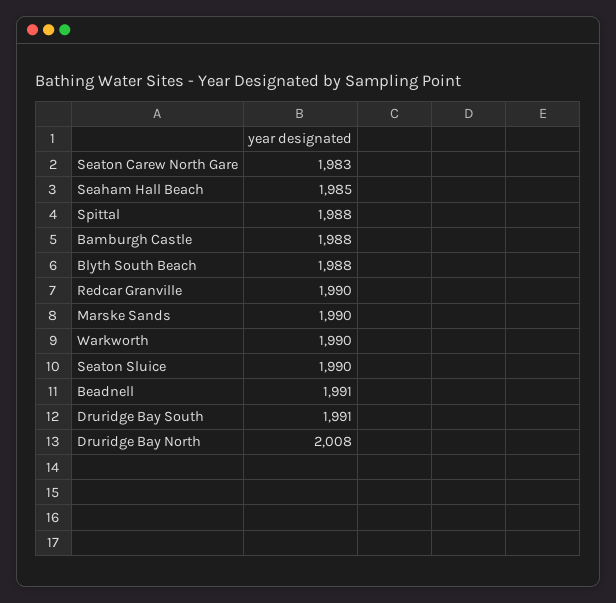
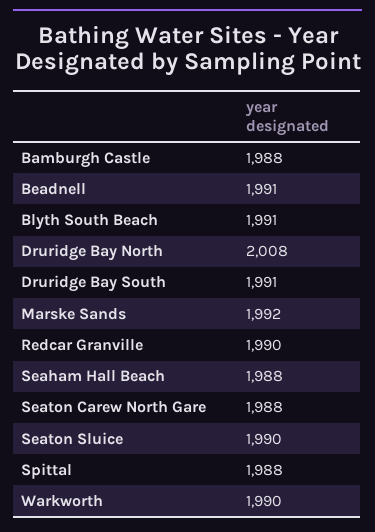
  {
-   "Seaton Carew North Gare": 1983,
+   "Seaton Carew North Gare": 1988,
-   "Seaham Hall Beach": 1985,
+   "Seaham Hall Beach": 1988,
    "Spittal": 1988,
    "Bamburgh Castle": 1988,
-   "Blyth South Beach": 1988,
+   "Blyth South Beach": 1991,
    "Redcar Granville": 1990,
-   "Marske Sands": 1990,
+   "Marske Sands": 1992,
    "Warkworth": 1990,
    "Seaton Sluice": 1990,
    "Beadnell": 1991,
    "Druridge Bay South": 1991,
    "Druridge Bay North": 2008
  }

